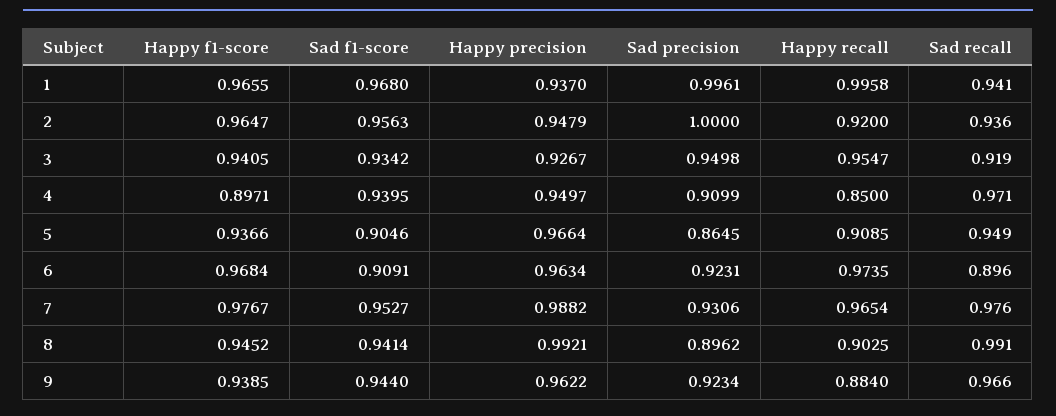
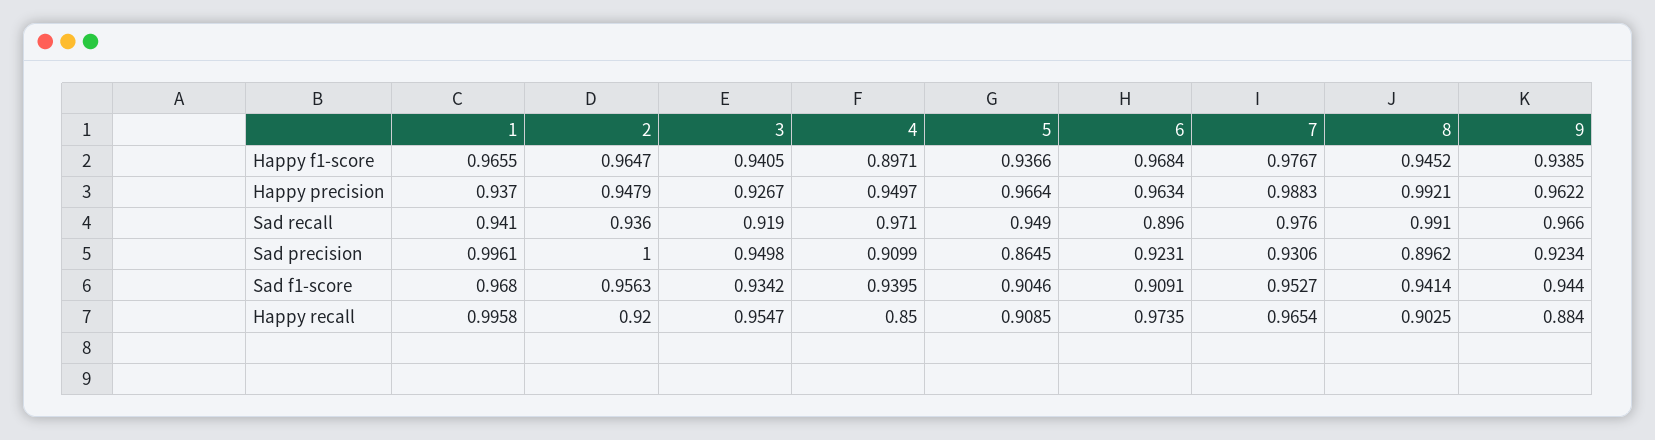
  {
    "Happy f1-score": {
      "1": 0.9655,
      "2": 0.9647,
      "3": 0.9405,
      "4": 0.8971,
      "5": 0.9366,
      "6": 0.9684,
      "7": 0.9767,
      "8": 0.9452,
      "9": 0.9385
    },
    "Sad f1-score": {
      "1": 0.968,
      "2": 0.9563,
      "3": 0.9342,
      "4": 0.9395,
      "5": 0.9046,
      "6": 0.9091,
      "7": 0.9527,
      "8": 0.9414,
      "9": 0.944
    },
    "Happy precision": {
      "1": 0.937,
      "2": 0.9479,
      "3": 0.9267,
      "4": 0.9497,
      "5": 0.9664,
      "6": 0.9634,
-     "7": 0.9882,
+     "7": 0.9883,
      "8": 0.9921,
      "9": 0.9622
    },
    "Sad precision": {
      "1": 0.9961,
      "2": 1,
      "3": 0.9498,
      "4": 0.9099,
      "5": 0.8645,
      "6": 0.9231,
      "7": 0.9306,
      "8": 0.8962,
      "9": 0.9234
    },
    "Happy recall": {
      "1": 0.9958,
      "2": 0.92,
      "3": 0.9547,
      "4": 0.85,
      "5": 0.9085,
      "6": 0.9735,
      "7": 0.9654,
      "8": 0.9025,
      "9": 0.884
    },
    "Sad recall": {
      "1": 0.941,
      "2": 0.936,
      "3": 0.919,
      "4": 0.971,
      "5": 0.949,
      "6": 0.896,
      "7": 0.976,
      "8": 0.991,
      "9": 0.966
    }
  }

